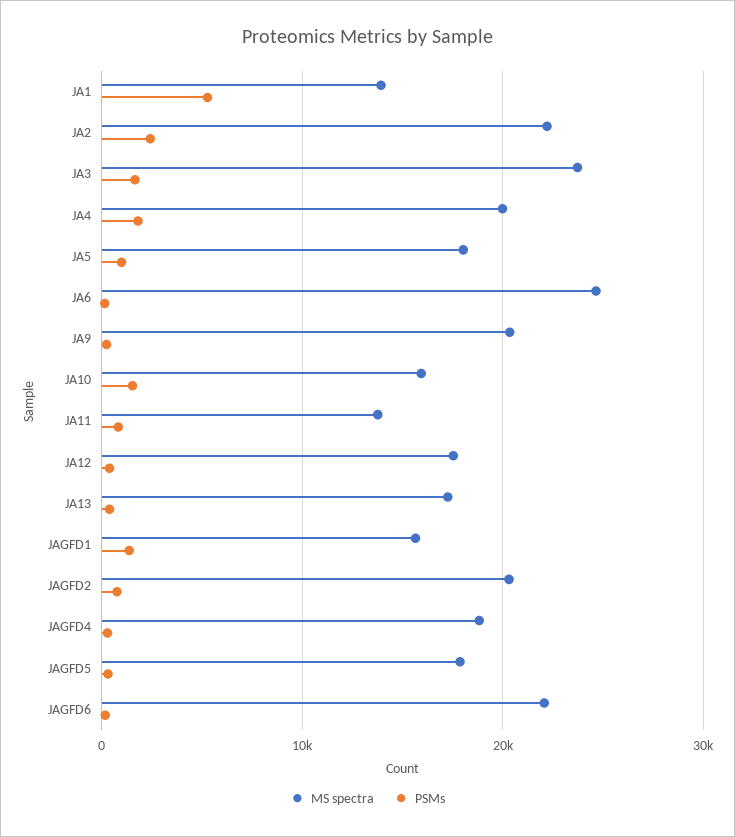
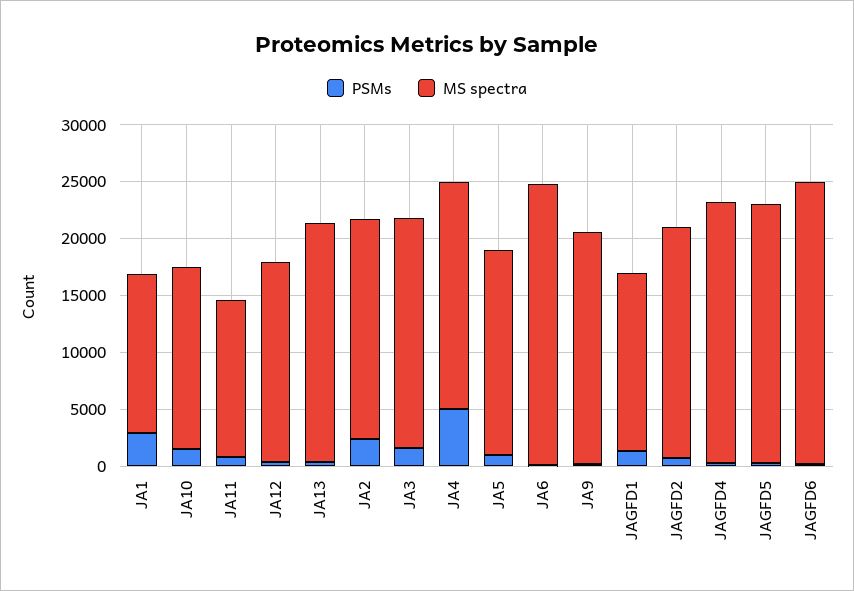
  {
    "MS spectra": {
      "JA1": 14000,
-     "JA2": 22000,
+     "JA2": 19000,
-     "JA3": 24000,
+     "JA3": 20000,
      "JA4": 20000,
      "JA5": 18000,
      "JA6": 25000,
      "JA9": 20000,
      "JA10": 16000,
      "JA11": 14000,
      "JA12": 18000,
-     "JA13": 17000,
+     "JA13": 21000,
      "JAGFD1": 16000,
      "JAGFD2": 20000,
-     "JAGFD4": 19000,
+     "JAGFD4": 23000,
-     "JAGFD5": 18000,
+     "JAGFD5": 23000,
-     "JAGFD6": 22000
+     "JAGFD6": 25000
    },
    "PSMs": {
-     "JA1": 5000,
+     "JA1": 3000,
      "JA2": 2000,
      "JA3": 2000,
-     "JA4": 2000,
+     "JA4": 5000,
      "JA5": 1000,
      "JA6": 0,
      "JA9": 0,
      "JA10": 2000,
      "JA11": 1000,
      "JA12": 0,
      "JA13": 0,
      "JAGFD1": 1000,
      "JAGFD2": 1000,
      "JAGFD4": 0,
      "JAGFD5": 0,
      "JAGFD6": 0
    }
  }

